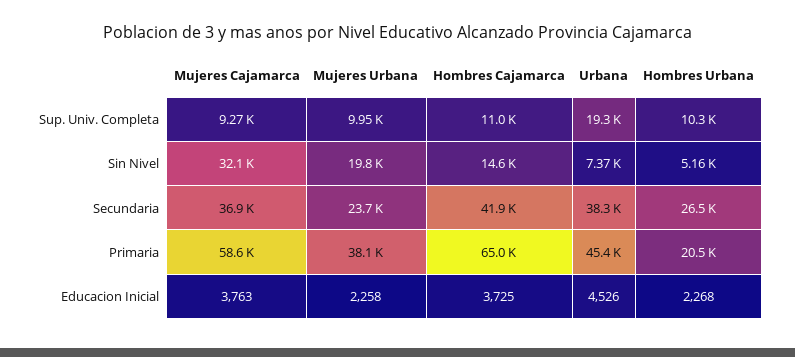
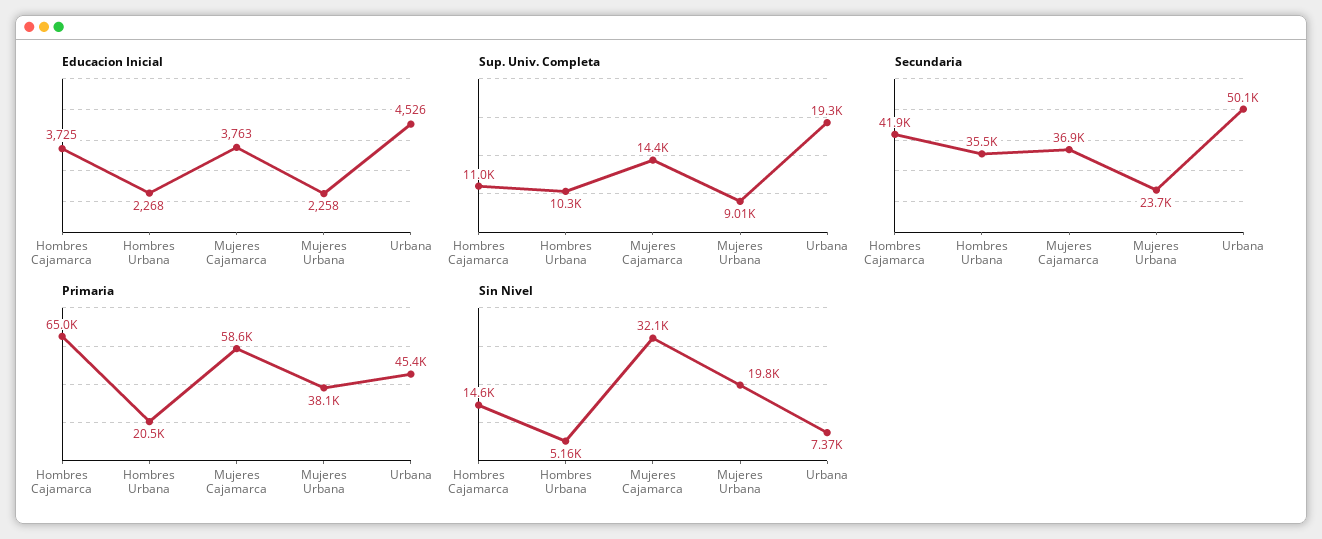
  {
    "Sup. Univ. Completa": {
-     "Mujeres Cajamarca": 9270,
+     "Mujeres Cajamarca": 14400,
-     "Mujeres Urbana": 9950,
+     "Mujeres Urbana": 9010,
      "Hombres Cajamarca": 11000,
      "Urbana": 19300,
      "Hombres Urbana": 10300
    },
    "Sin Nivel": {
      "Mujeres Cajamarca": 32100,
      "Mujeres Urbana": 19800,
      "Hombres Cajamarca": 14600,
      "Urbana": 7370,
      "Hombres Urbana": 5160
    },
    "Secundaria": {
      "Mujeres Cajamarca": 36900,
      "Mujeres Urbana": 23700,
      "Hombres Cajamarca": 41900,
-     "Urbana": 38300,
+     "Urbana": 50100,
-     "Hombres Urbana": 26500
+     "Hombres Urbana": 35500
    },
    "Primaria": {
      "Mujeres Cajamarca": 58600,
      "Mujeres Urbana": 38100,
      "Hombres Cajamarca": 65000,
      "Urbana": 45400,
      "Hombres Urbana": 20500
    },
    "Educacion Inicial": {
      "Mujeres Cajamarca": 3763,
      "Mujeres Urbana": 2258,
      "Hombres Cajamarca": 3725,
      "Urbana": 4526,
      "Hombres Urbana": 2268
    }
  }

